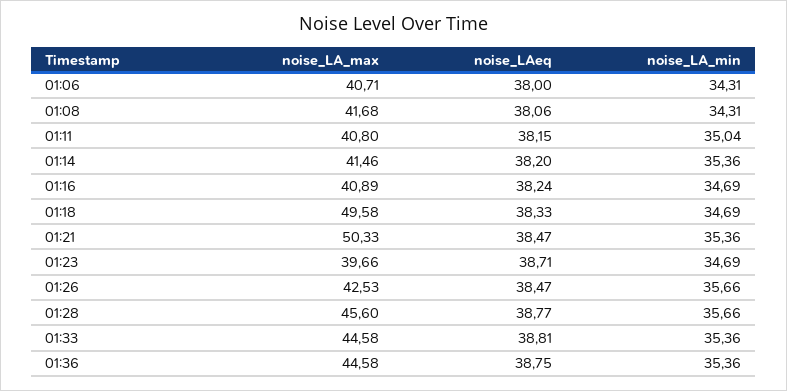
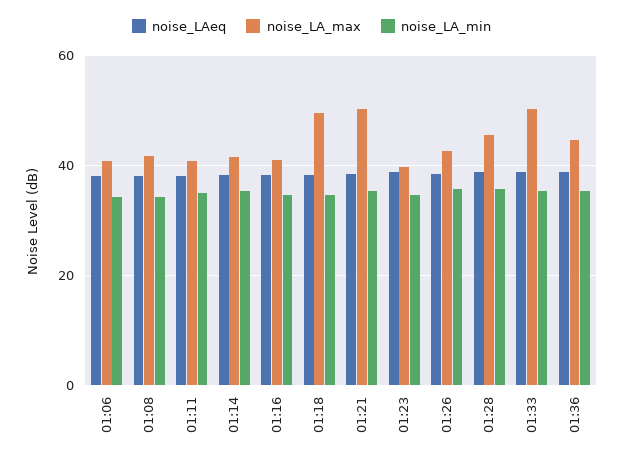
  {
    "noise_LA_max": {
      "01:06": 40.71,
      "01:08": 41.68,
      "01:11": 40.8,
      "01:14": 41.46,
      "01:16": 40.89,
      "01:18": 49.58,
      "01:21": 50.33,
      "01:23": 39.66,
      "01:26": 42.53,
      "01:28": 45.6,
-     "01:33": 44.58,
+     "01:33": 50,
      "01:36": 44.58
    },
    "noise_LAeq": {
      "01:06": 38,
      "01:08": 38.06,
      "01:11": 38.15,
      "01:14": 38.2,
      "01:16": 38.24,
      "01:18": 38.33,
      "01:21": 38.47,
      "01:23": 38.71,
      "01:26": 38.47,
      "01:28": 38.77,
      "01:33": 38.81,
      "01:36": 38.75
    },
    "noise_LA_min": {
      "01:06": 34.31,
      "01:08": 34.31,
      "01:11": 35.04,
      "01:14": 35.36,
      "01:16": 34.69,
      "01:18": 34.69,
      "01:21": 35.36,
      "01:23": 34.69,
      "01:26": 35.66,
      "01:28": 35.66,
      "01:33": 35.36,
      "01:36": 35.36
    }
  }

